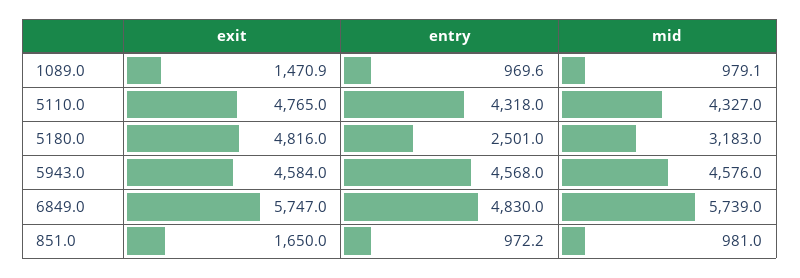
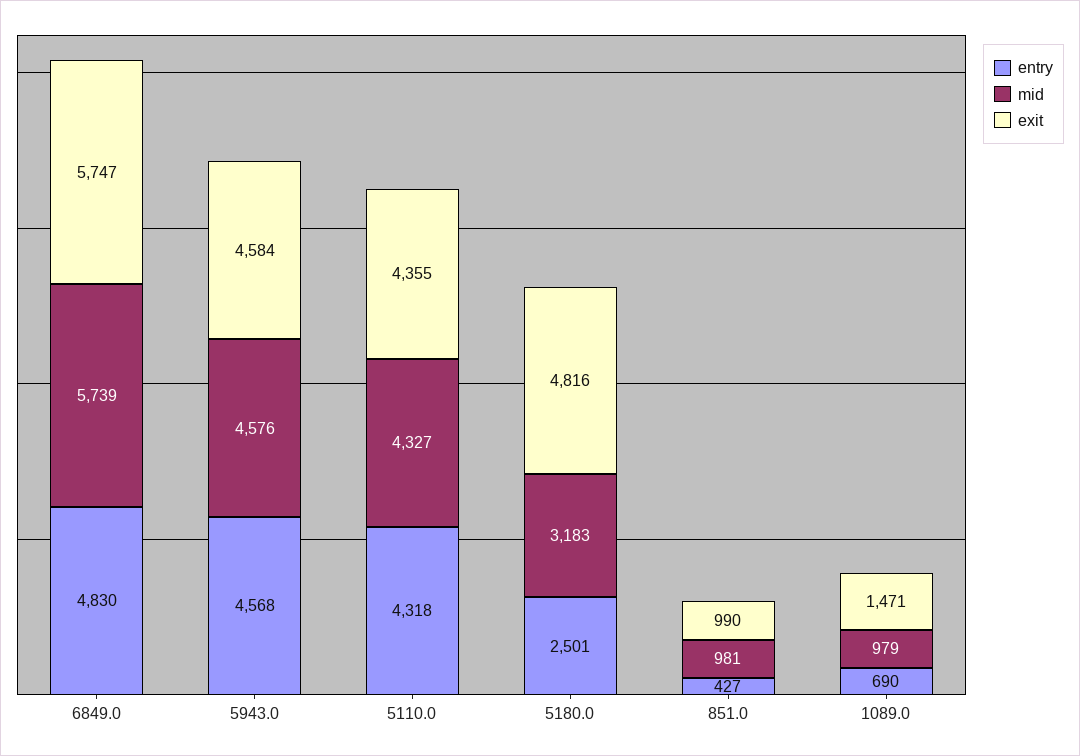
  {
    "exit": {
      "1089.0": 1470.9,
-     "5110.0": 4765,
+     "5110.0": 4355,
      "5180.0": 4816,
      "5943.0": 4584,
      "6849.0": 5747,
-     "851.0": 1650
+     "851.0": 990
    },
    "entry": {
-     "1089.0": 969.6,
+     "1089.0": 690,
      "5110.0": 4318,
      "5180.0": 2501,
      "5943.0": 4568,
      "6849.0": 4830,
-     "851.0": 972.2
+     "851.0": 427
    },
    "mid": {
      "1089.0": 979.1,
      "5110.0": 4327,
      "5180.0": 3183,
      "5943.0": 4576,
      "6849.0": 5739,
      "851.0": 981
    }
  }

